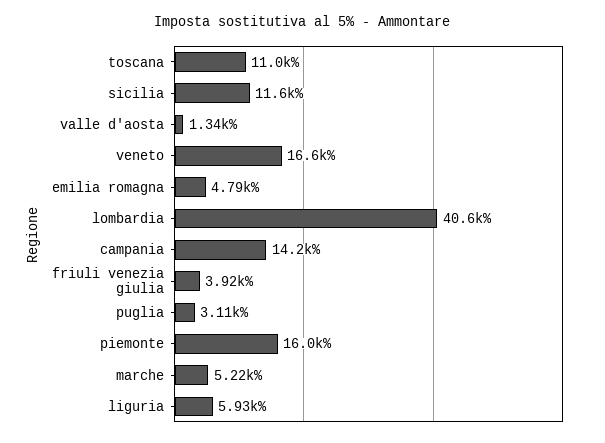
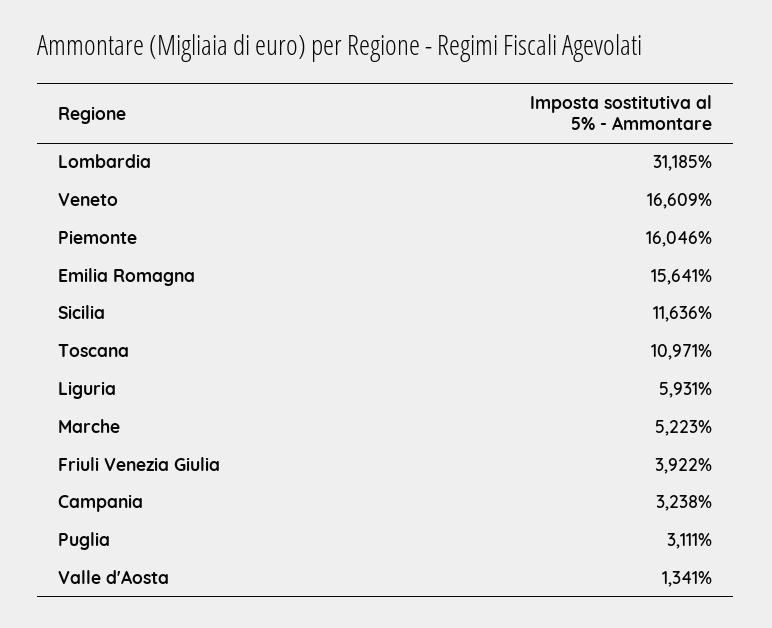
  {
    "toscana": 10971,
    "sicilia": 11636,
    "valle d'aosta": 1341,
    "veneto": 16609,
-   "emilia romagna": 4790,
+   "emilia romagna": 15641,
-   "lombardia": 40600,
+   "lombardia": 31185,
-   "campania": 14200,
+   "campania": 3238,
    "friuli venezia giulia": 3922,
    "puglia": 3111,
    "piemonte": 16046,
    "marche": 5223,
    "liguria": 5931
  }

